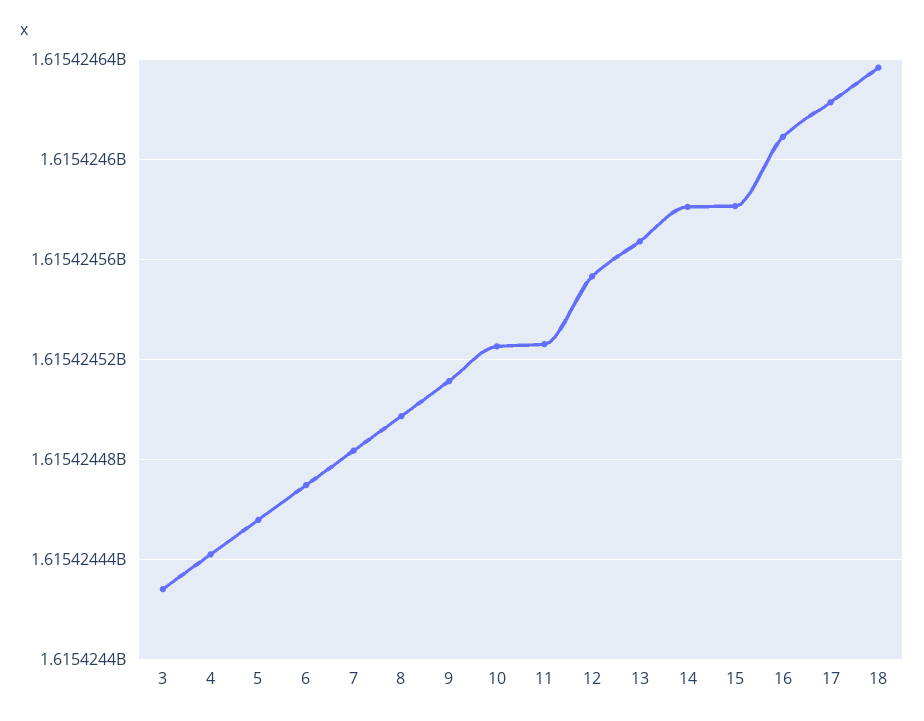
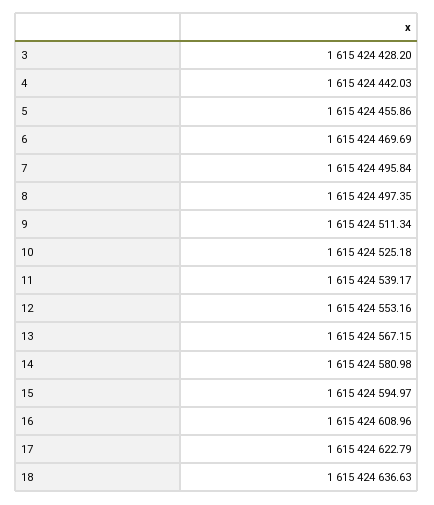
  {
    "3": 1615424428.2,
    "4": 1615424442.03,
    "5": 1615424455.86,
    "6": 1615424469.69,
-   "7": 1615424485,
+   "7": 1615424495.84,
    "8": 1615424497.35,
    "9": 1615424511.34,
    "10": 1615424525.18,
-   "11": 1615424525,
+   "11": 1615424539.17,
    "12": 1615424553.16,
    "13": 1615424567.15,
    "14": 1615424580.98,
-   "15": 1615424580,
+   "15": 1615424594.97,
    "16": 1615424608.96,
    "17": 1615424622.79,
    "18": 1615424636.63
  }

